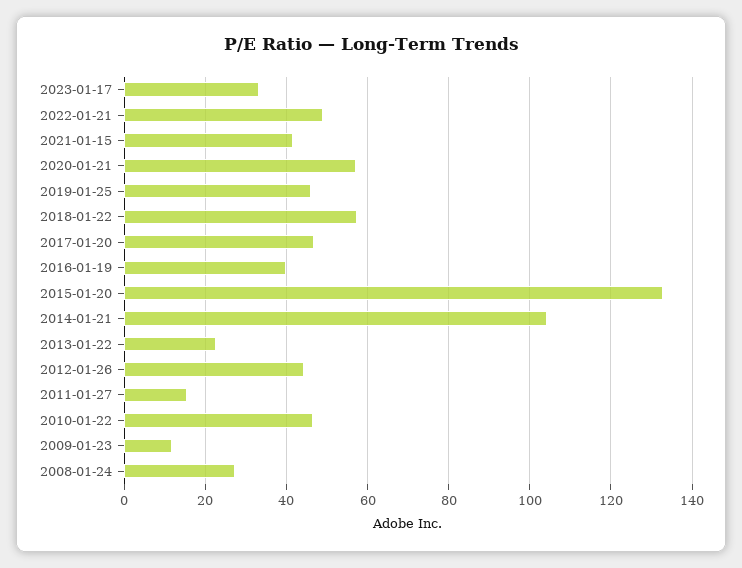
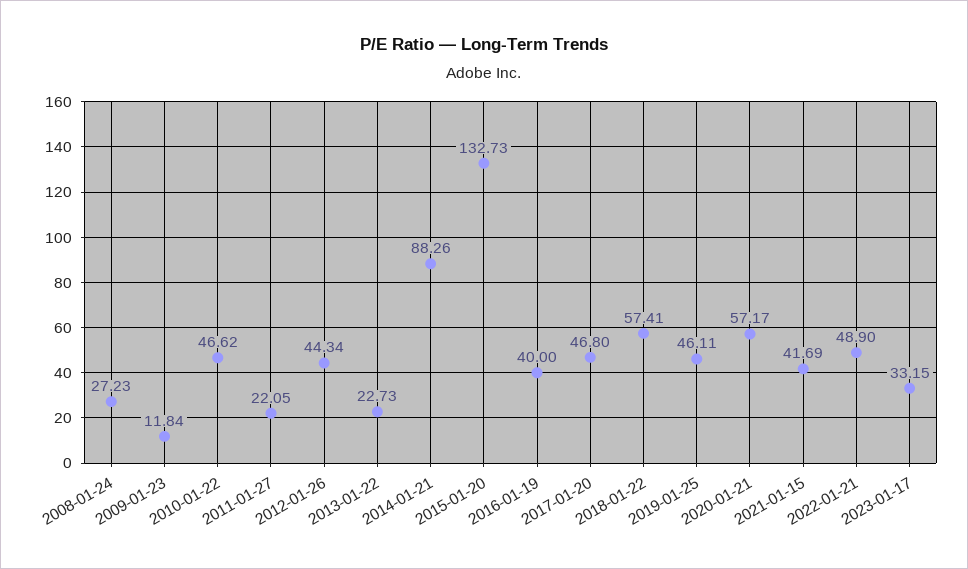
  {
    "2023-01-17": 33.15,
    "2022-01-21": 48.9,
    "2021-01-15": 41.69,
    "2020-01-21": 57.17,
    "2019-01-25": 46.11,
    "2018-01-22": 57.41,
    "2017-01-20": 46.8,
    "2016-01-19": 40,
    "2015-01-20": 132.73,
-   "2014-01-21": 104,
+   "2014-01-21": 88.26,
    "2013-01-22": 22.73,
    "2012-01-26": 44.34,
-   "2011-01-27": 16,
+   "2011-01-27": 22.05,
    "2010-01-22": 46.62,
    "2009-01-23": 11.84,
    "2008-01-24": 27.23
  }

